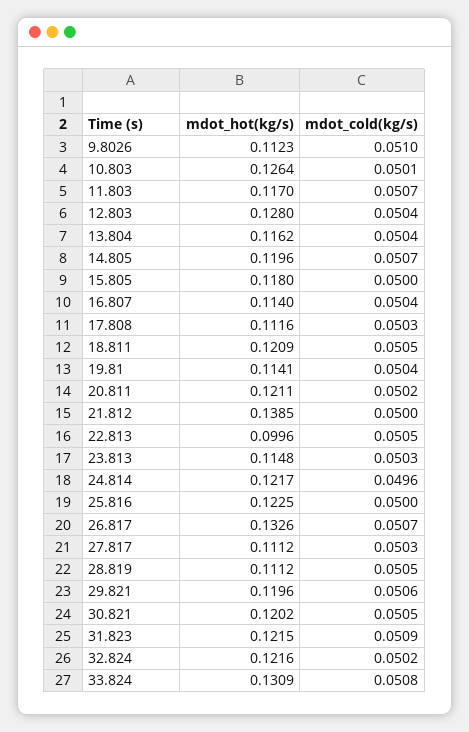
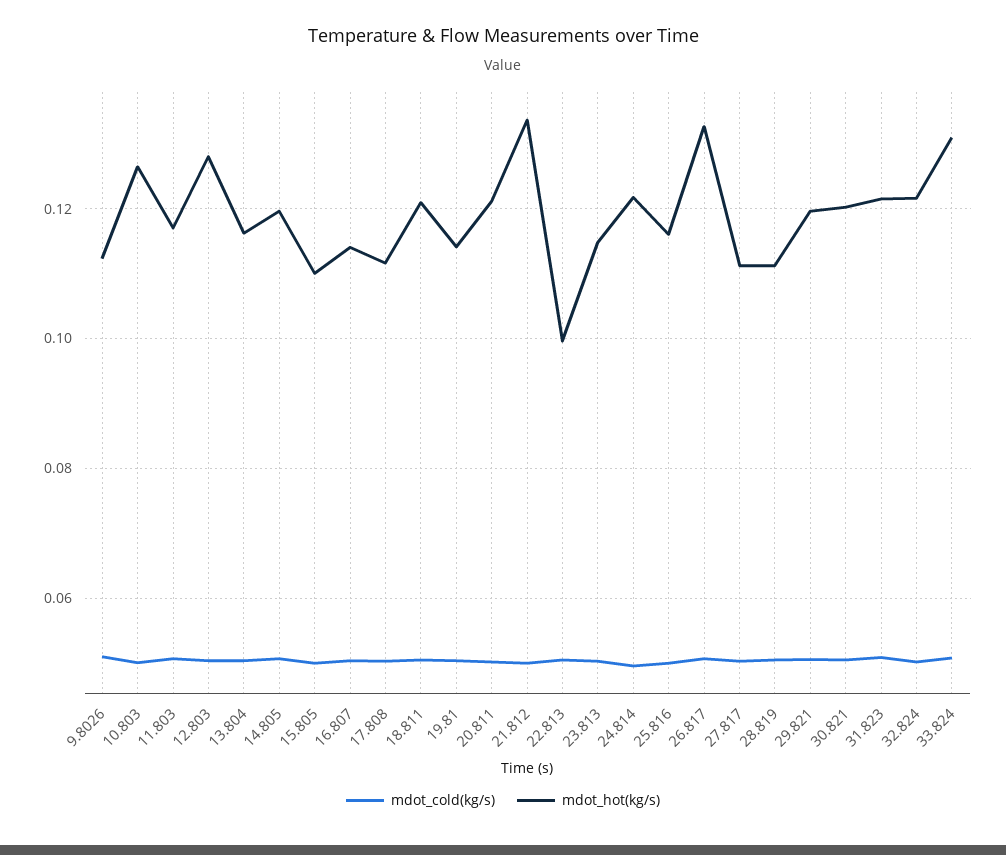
  {
    "mdot_hot(kg/s)": {
      "9.8026": 0.1123,
      "10.803": 0.1264,
      "11.803": 0.117,
      "12.803": 0.128,
      "13.804": 0.1162,
      "14.805": 0.1196,
-     "15.805": 0.118,
+     "15.805": 0.11,
      "16.807": 0.114,
      "17.808": 0.1116,
      "18.811": 0.1209,
      "19.81": 0.1141,
      "20.811": 0.1211,
-     "21.812": 0.1385,
+     "21.812": 0.134,
      "22.813": 0.0996,
      "23.813": 0.1148,
      "24.814": 0.1217,
-     "25.816": 0.1225,
+     "25.816": 0.116,
      "26.817": 0.1326,
      "27.817": 0.1112,
      "28.819": 0.1112,
      "29.821": 0.1196,
      "30.821": 0.1202,
      "31.823": 0.1215,
      "32.824": 0.1216,
      "33.824": 0.1309
    },
    "mdot_cold(kg/s)": {
      "9.8026": 0.051,
      "10.803": 0.0501,
      "11.803": 0.0507,
      "12.803": 0.0504,
      "13.804": 0.0504,
      "14.805": 0.0507,
      "15.805": 0.05,
      "16.807": 0.0504,
      "17.808": 0.0503,
      "18.811": 0.0505,
      "19.81": 0.0504,
      "20.811": 0.0502,
      "21.812": 0.05,
      "22.813": 0.0505,
      "23.813": 0.0503,
      "24.814": 0.0496,
      "25.816": 0.05,
      "26.817": 0.0507,
      "27.817": 0.0503,
      "28.819": 0.0505,
      "29.821": 0.0506,
      "30.821": 0.0505,
      "31.823": 0.0509,
      "32.824": 0.0502,
      "33.824": 0.0508
    }
  }

